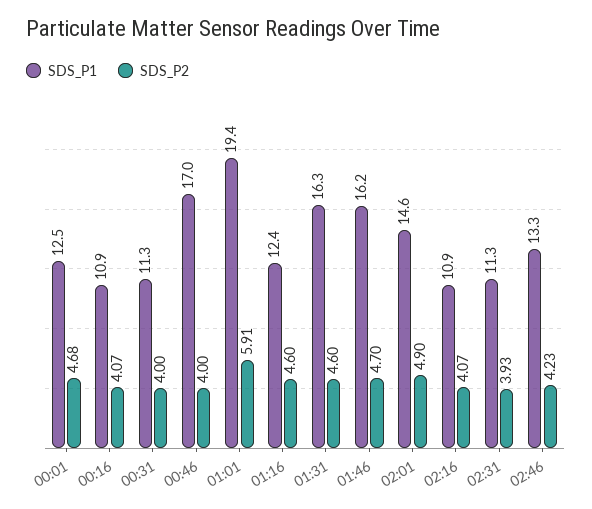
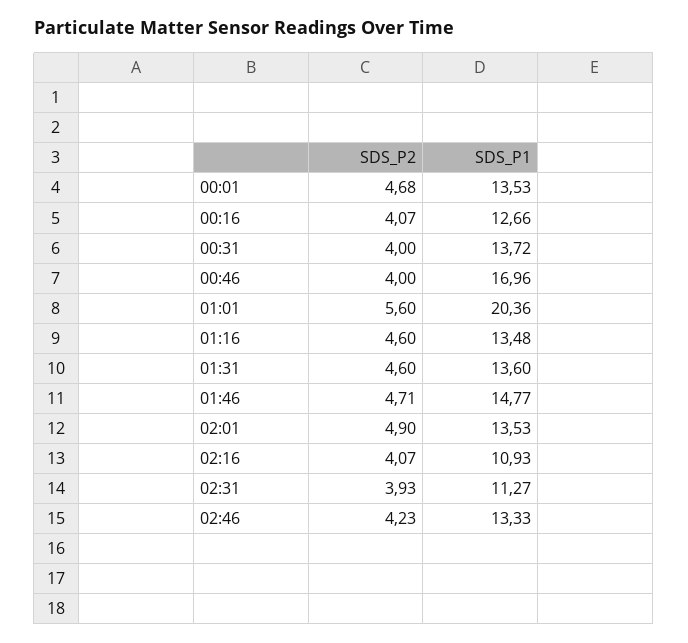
  {
    "SDS_P1": {
-     "00:01": 12.5,
+     "00:01": 13.53,
-     "00:16": 10.9,
+     "00:16": 12.66,
-     "00:31": 11.3,
+     "00:31": 13.72,
      "00:46": 16.96,
-     "01:01": 19.4,
+     "01:01": 20.36,
-     "01:16": 12.4,
+     "01:16": 13.48,
-     "01:31": 16.3,
+     "01:31": 13.6,
-     "01:46": 16.2,
+     "01:46": 14.77,
-     "02:01": 14.6,
+     "02:01": 13.53,
      "02:16": 10.93,
      "02:31": 11.27,
      "02:46": 13.33
    },
    "SDS_P2": {
      "00:01": 4.68,
      "00:16": 4.07,
      "00:31": 4,
      "00:46": 4,
-     "01:01": 5.91,
+     "01:01": 5.6,
      "01:16": 4.6,
      "01:31": 4.6,
-     "01:46": 4.7,
+     "01:46": 4.71,
      "02:01": 4.9,
      "02:16": 4.07,
      "02:31": 3.93,
      "02:46": 4.23
    }
  }

